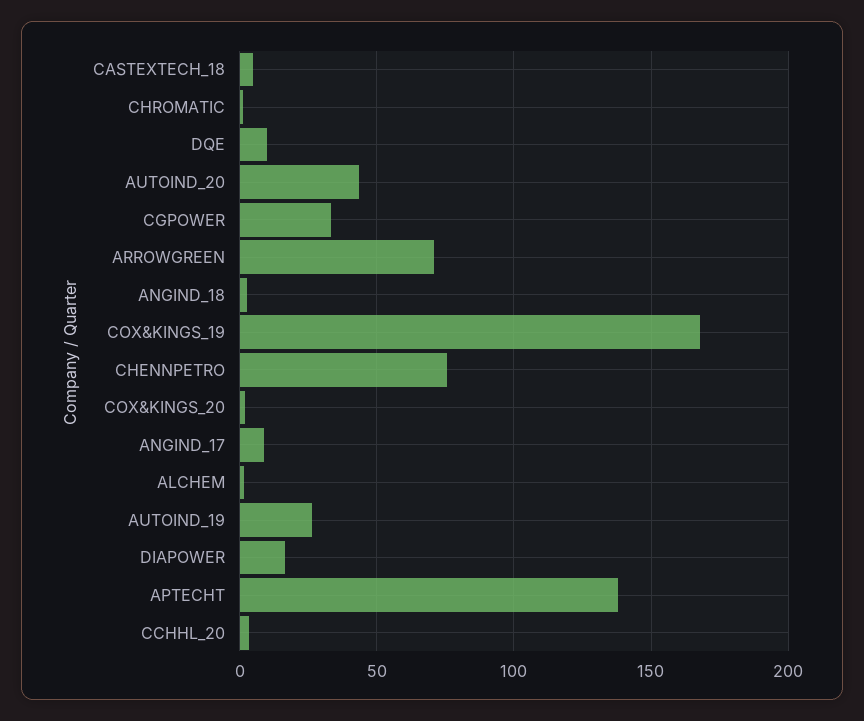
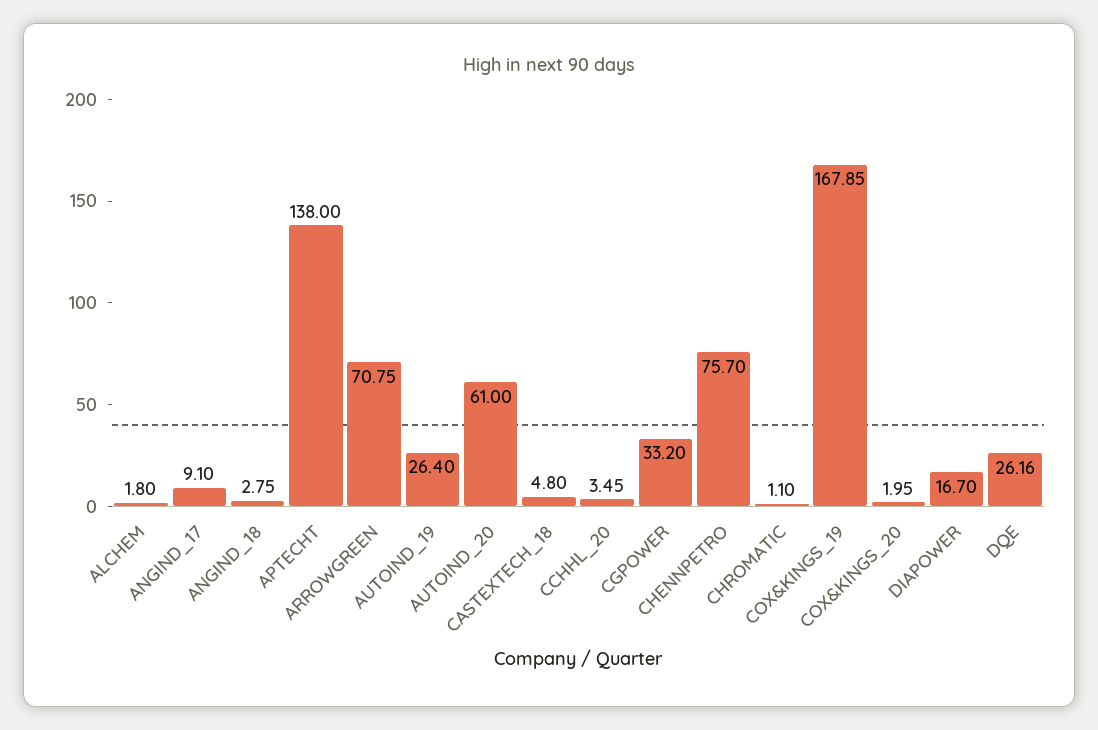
  {
    "CASTEXTECH_18": 4.8,
    "CHROMATIC": 1.1,
-   "DQE": 10,
+   "DQE": 26.16,
-   "AUTOIND_20": 45,
+   "AUTOIND_20": 61,
    "CGPOWER": 33.2,
    "ARROWGREEN": 70.75,
    "ANGIND_18": 2.75,
    "COX&KINGS_19": 167.85,
    "CHENNPETRO": 75.7,
    "COX&KINGS_20": 1.95,
    "ANGIND_17": 9.1,
    "ALCHEM": 1.8,
    "AUTOIND_19": 26.4,
    "DIAPOWER": 16.7,
    "APTECHT": 138,
    "CCHHL_20": 3.45
  }

